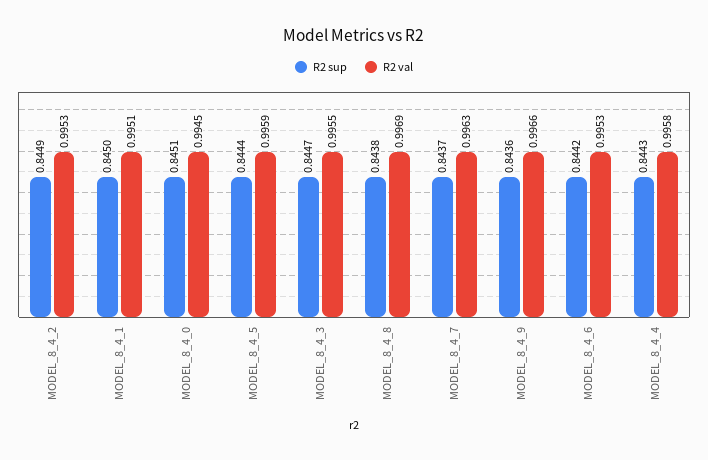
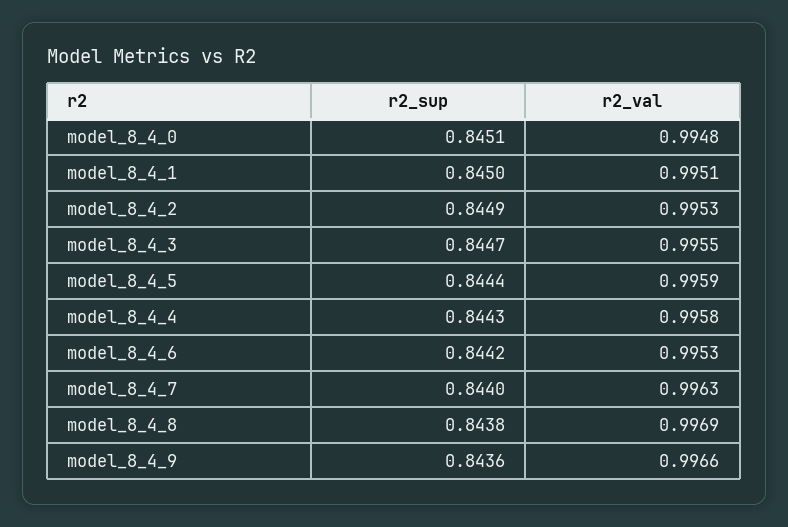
  {
    "R2 sup": {
      "MODEL_8_4_2": 0.8449,
      "MODEL_8_4_1": 0.845,
      "MODEL_8_4_0": 0.8451,
      "MODEL_8_4_5": 0.8444,
      "MODEL_8_4_3": 0.8447,
      "MODEL_8_4_8": 0.8438,
-     "MODEL_8_4_7": 0.8437,
+     "MODEL_8_4_7": 0.844,
      "MODEL_8_4_9": 0.8436,
      "MODEL_8_4_6": 0.8442,
      "MODEL_8_4_4": 0.8443
    },
    "R2 val": {
      "MODEL_8_4_2": 0.9953,
      "MODEL_8_4_1": 0.9951,
-     "MODEL_8_4_0": 0.9945,
+     "MODEL_8_4_0": 0.9948,
      "MODEL_8_4_5": 0.9959,
      "MODEL_8_4_3": 0.9955,
      "MODEL_8_4_8": 0.9969,
      "MODEL_8_4_7": 0.9963,
      "MODEL_8_4_9": 0.9966,
      "MODEL_8_4_6": 0.9953,
      "MODEL_8_4_4": 0.9958
    }
  }

